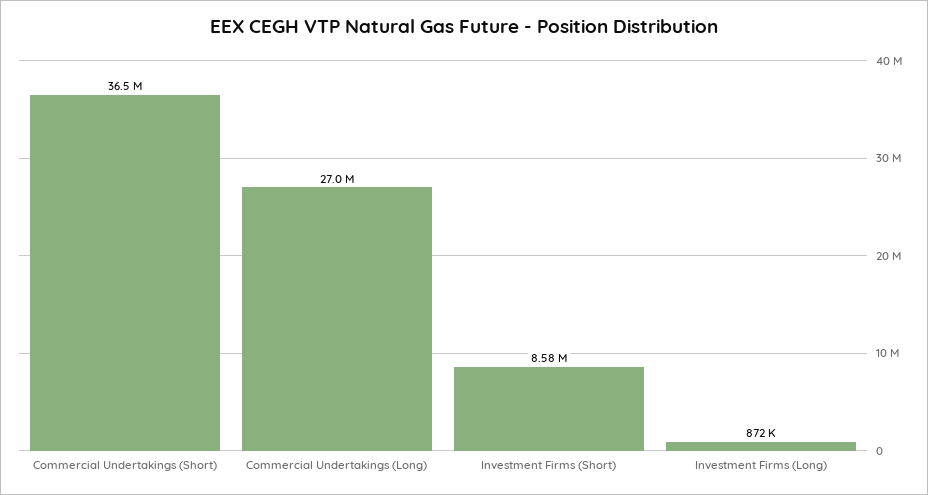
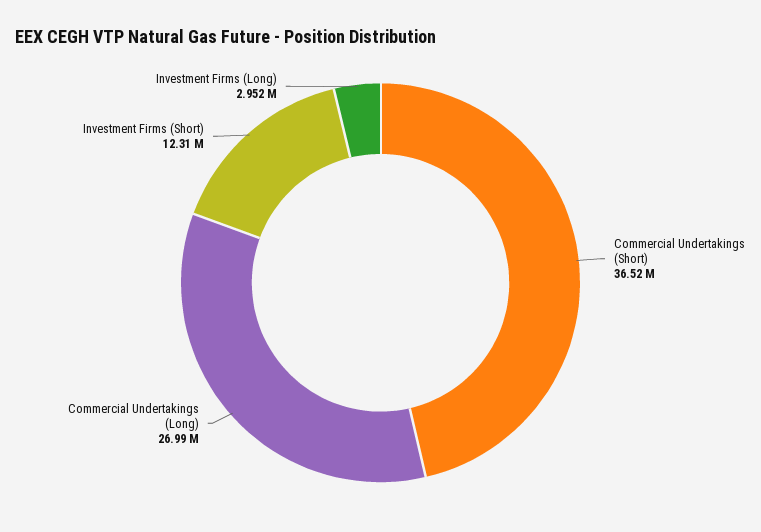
  {
    "Commercial Undertakings (Short)": 36520000,
    "Commercial Undertakings (Long)": 26990000,
-   "Investment Firms (Short)": 8580000,
+   "Investment Firms (Short)": 12310000,
-   "Investment Firms (Long)": 872000
+   "Investment Firms (Long)": 2952000
  }

